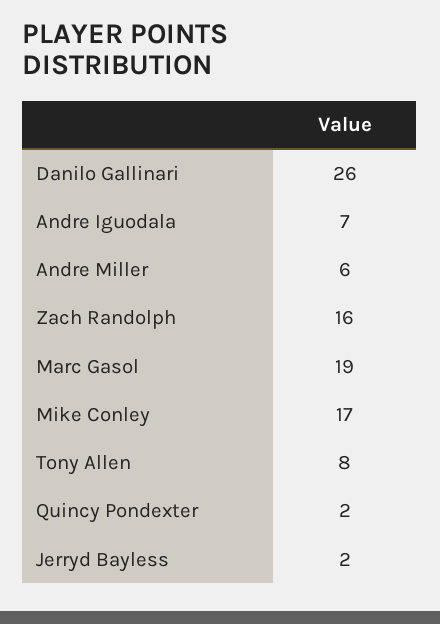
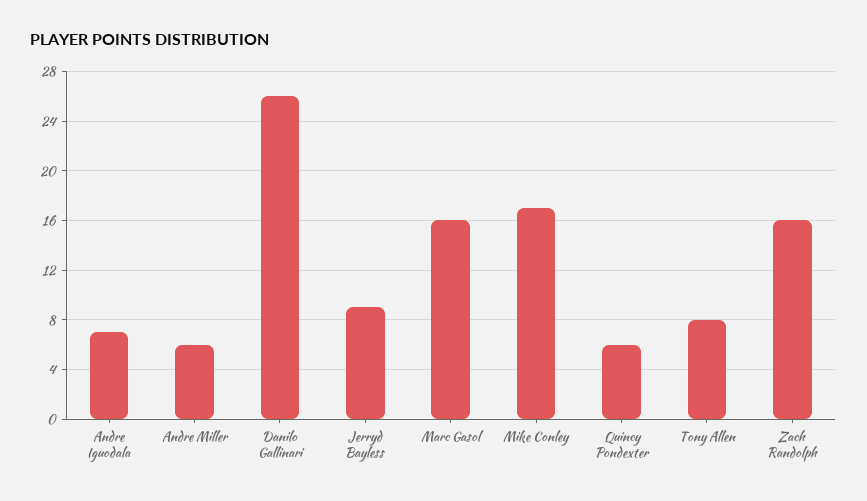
  {
    "Danilo Gallinari": 26,
    "Andre Iguodala": 7,
    "Andre Miller": 6,
    "Zach Randolph": 16,
-   "Marc Gasol": 19,
+   "Marc Gasol": 16,
    "Mike Conley": 17,
    "Tony Allen": 8,
-   "Quincy Pondexter": 2,
+   "Quincy Pondexter": 6,
-   "Jerryd Bayless": 2
+   "Jerryd Bayless": 9
  }

